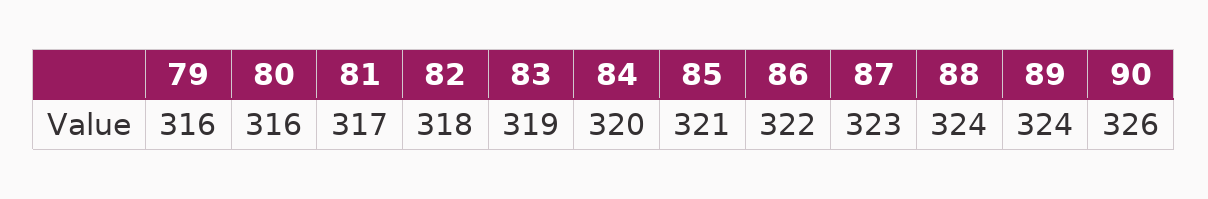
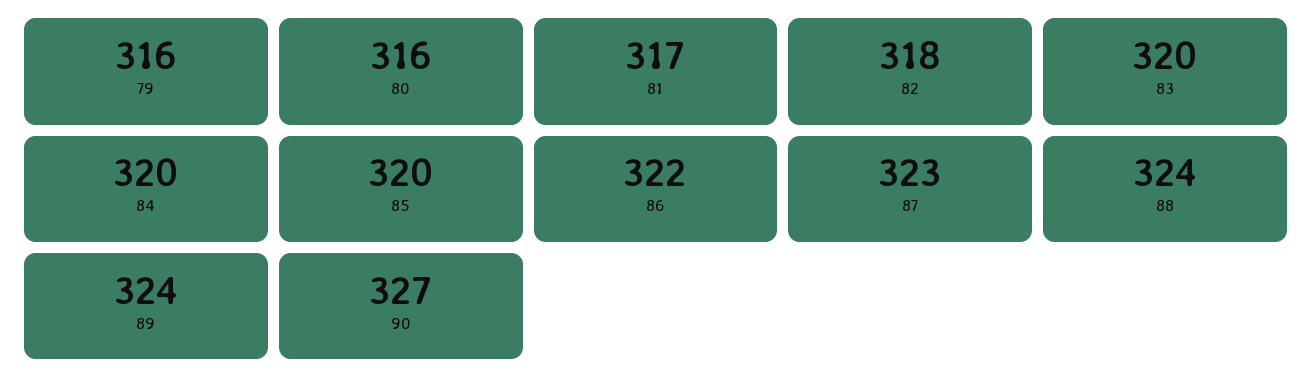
  {
    "79": 316,
    "80": 316,
    "81": 317,
    "82": 318,
-   "83": 319,
+   "83": 320,
    "84": 320,
-   "85": 321,
+   "85": 320,
    "86": 322,
    "87": 323,
    "88": 324,
    "89": 324,
-   "90": 326
+   "90": 327
  }

